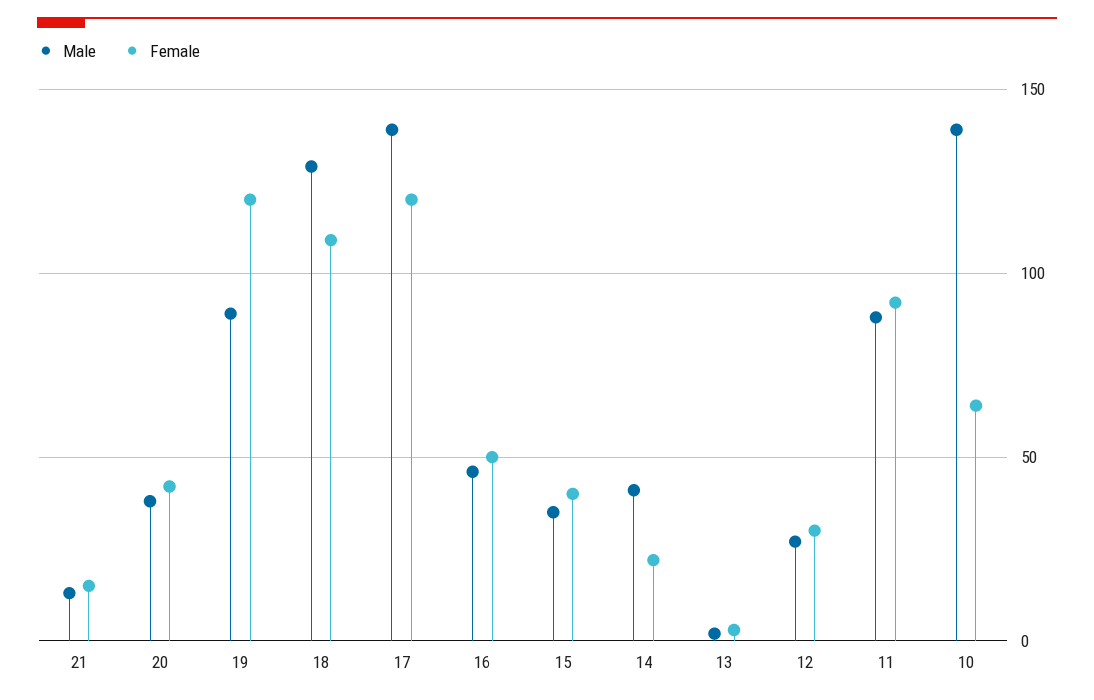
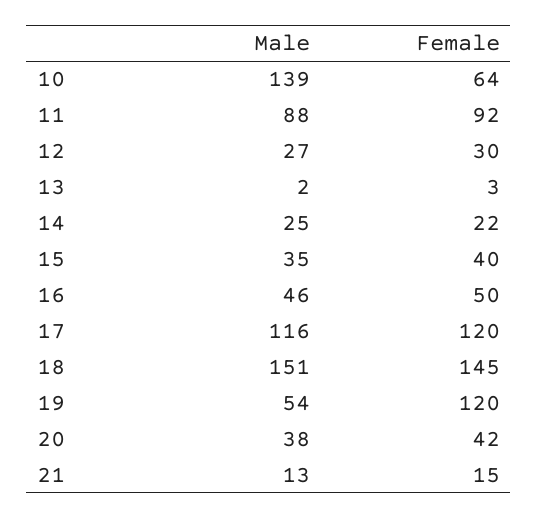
  {
    "Male": {
      "21": 13,
      "20": 38,
-     "19": 90,
+     "19": 54,
-     "18": 130,
+     "18": 151,
-     "17": 140,
+     "17": 116,
      "16": 46,
      "15": 35,
-     "14": 40,
+     "14": 25,
      "13": 2,
      "12": 27,
      "11": 88,
      "10": 139
    },
    "Female": {
      "21": 15,
      "20": 42,
      "19": 120,
-     "18": 110,
+     "18": 145,
      "17": 120,
      "16": 50,
      "15": 40,
      "14": 22,
      "13": 3,
      "12": 30,
      "11": 92,
      "10": 64
    }
  }

